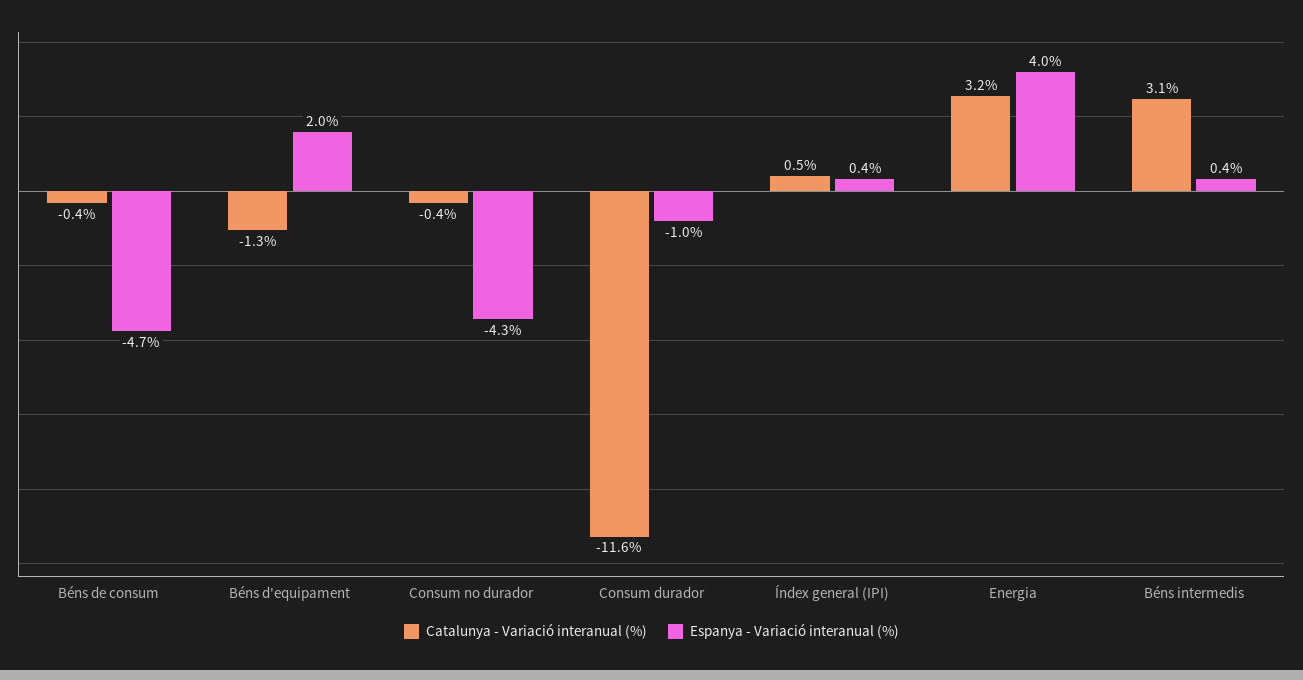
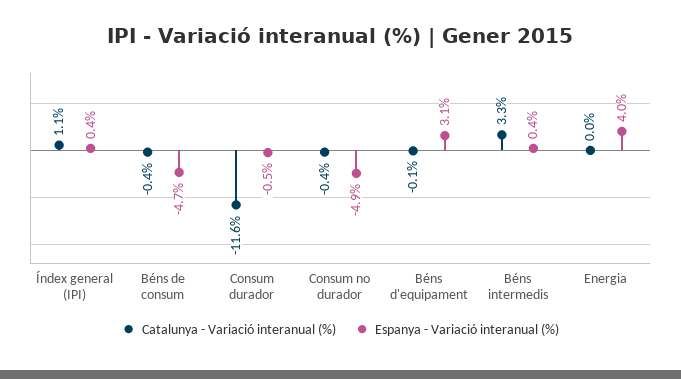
  {
    "Catalunya - Variació interanual (%)": {
      "Béns de consum": -0.4,
-     "Béns d'equipament": -1.3,
+     "Béns d'equipament": -0.1,
      "Consum no durador": -0.4,
      "Consum durador": -11.6,
-     "Índex general (IPI)": 0.5,
+     "Índex general (IPI)": 1.1,
-     "Energia": 3.2,
+     "Energia": 0,
-     "Béns intermedis": 3.1
+     "Béns intermedis": 3.3
    },
    "Espanya - Variació interanual (%)": {
      "Béns de consum": -4.7,
-     "Béns d'equipament": 2,
+     "Béns d'equipament": 3.1,
-     "Consum no durador": -4.3,
+     "Consum no durador": -4.9,
-     "Consum durador": -1,
+     "Consum durador": -0.5,
      "Índex general (IPI)": 0.4,
      "Energia": 4,
      "Béns intermedis": 0.4
    }
  }

